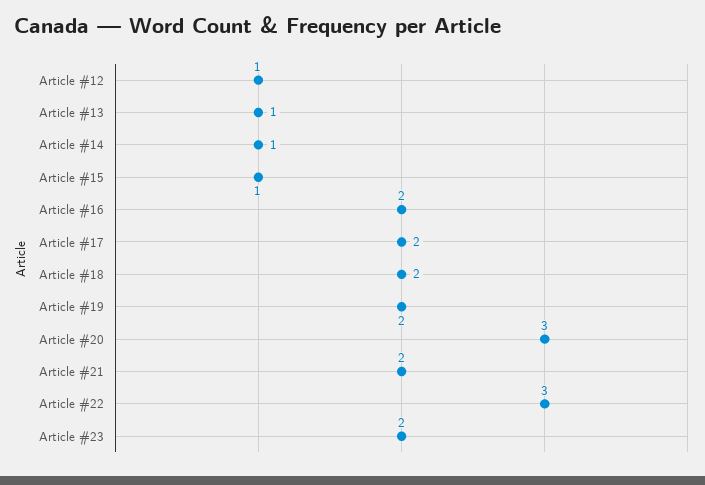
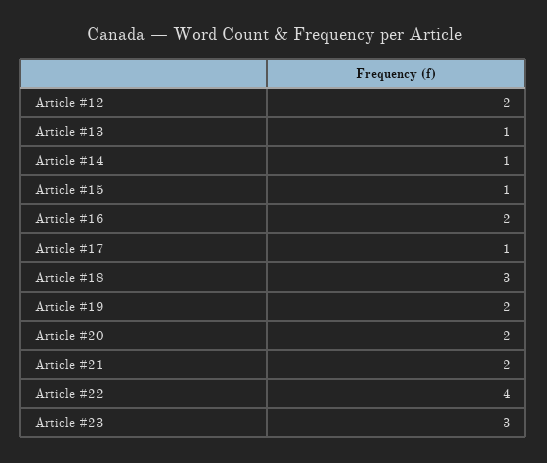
  {
-   "Article #12": 1,
+   "Article #12": 2,
    "Article #13": 1,
    "Article #14": 1,
    "Article #15": 1,
    "Article #16": 2,
-   "Article #17": 2,
+   "Article #17": 1,
-   "Article #18": 2,
+   "Article #18": 3,
    "Article #19": 2,
-   "Article #20": 3,
+   "Article #20": 2,
    "Article #21": 2,
-   "Article #22": 3,
+   "Article #22": 4,
-   "Article #23": 2
+   "Article #23": 3
  }

